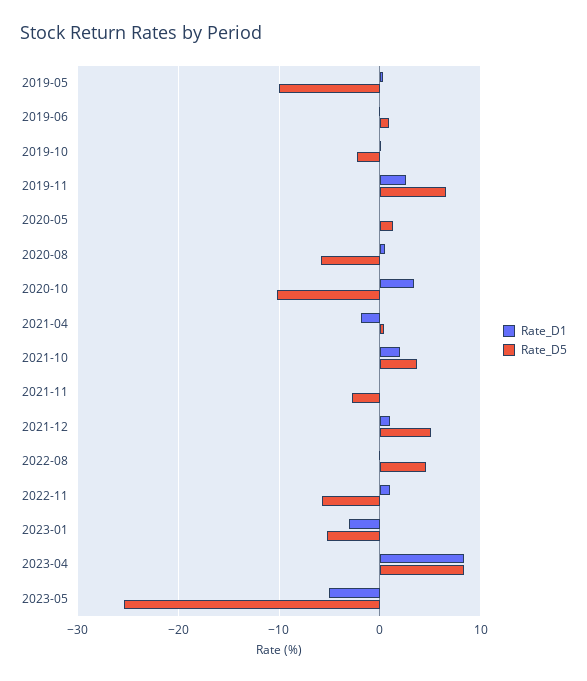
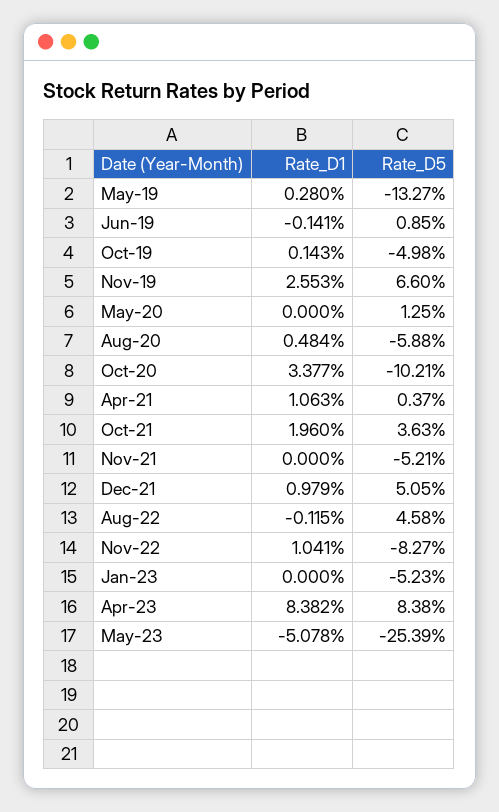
  {
    "Rate_D1": {
      "2019-05": 0.28,
      "2019-06": -0.141,
      "2019-10": 0.143,
      "2019-11": 2.553,
      "2020-05": 0,
      "2020-08": 0.484,
      "2020-10": 3.377,
-     "2021-04": -2,
+     "2021-04": 1.063,
      "2021-10": 1.96,
      "2021-11": 0,
      "2021-12": 0.979,
      "2022-08": -0.115,
      "2022-11": 1.041,
-     "2023-01": -3,
+     "2023-01": 0,
      "2023-04": 8.382,
      "2023-05": -5.078
    },
    "Rate_D5": {
-     "2019-05": -10,
+     "2019-05": -13.27,
      "2019-06": 0.85,
-     "2019-10": -2,
+     "2019-10": -4.98,
      "2019-11": 6.6,
      "2020-05": 1.25,
      "2020-08": -5.88,
      "2020-10": -10.21,
      "2021-04": 0.37,
      "2021-10": 3.63,
-     "2021-11": -3,
+     "2021-11": -5.21,
      "2021-12": 5.05,
      "2022-08": 4.58,
-     "2022-11": -6,
+     "2022-11": -8.27,
      "2023-01": -5.23,
      "2023-04": 8.38,
      "2023-05": -25.39
    }
  }

